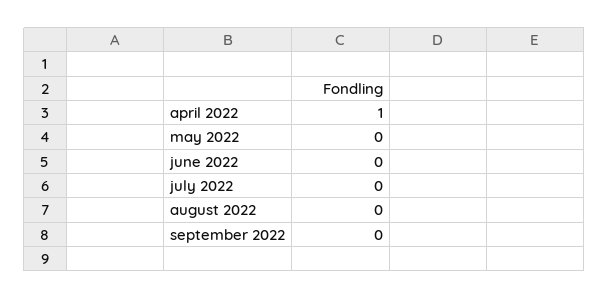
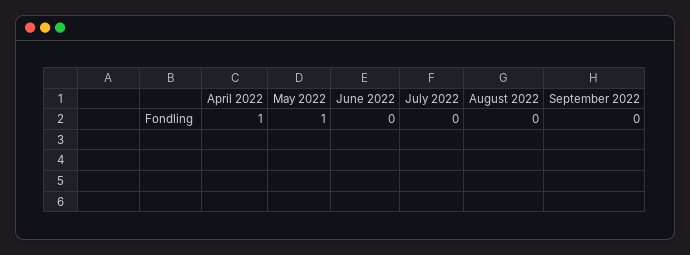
  {
    "april 2022": 1,
-   "may 2022": 0,
+   "may 2022": 1,
    "june 2022": 0,
    "july 2022": 0,
    "august 2022": 0,
    "september 2022": 0
  }

